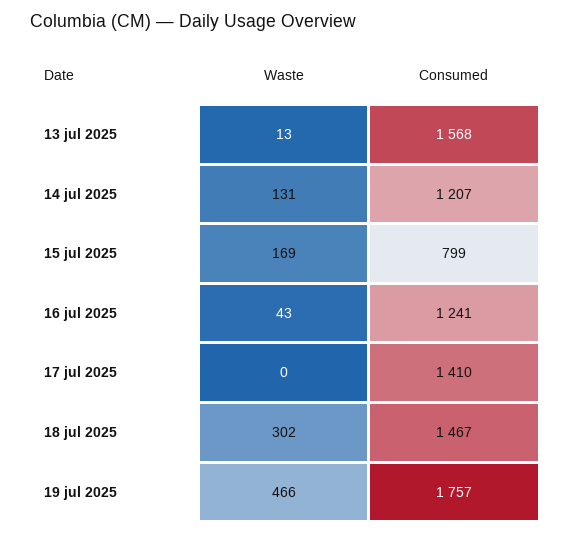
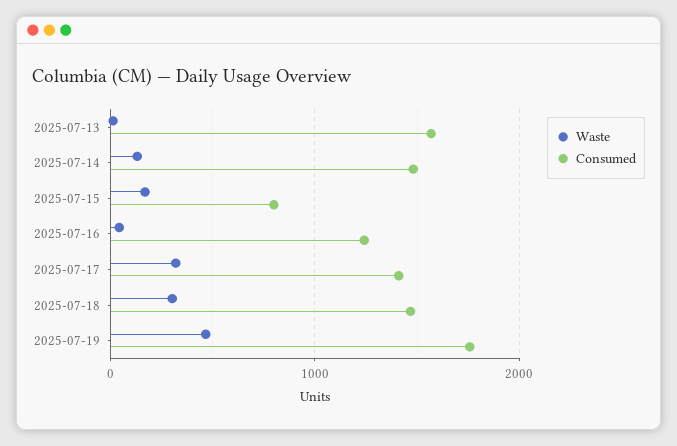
  {
    "Waste": {
      "13 jul 2025": 13,
      "14 jul 2025": 131,
      "15 jul 2025": 169,
      "16 jul 2025": 43,
-     "17 jul 2025": 0,
+     "17 jul 2025": 300,
      "18 jul 2025": 302,
      "19 jul 2025": 466
    },
    "Consumed": {
      "13 jul 2025": 1568,
-     "14 jul 2025": 1207,
+     "14 jul 2025": 1500,
      "15 jul 2025": 799,
      "16 jul 2025": 1241,
      "17 jul 2025": 1410,
      "18 jul 2025": 1467,
      "19 jul 2025": 1757
    }
  }

